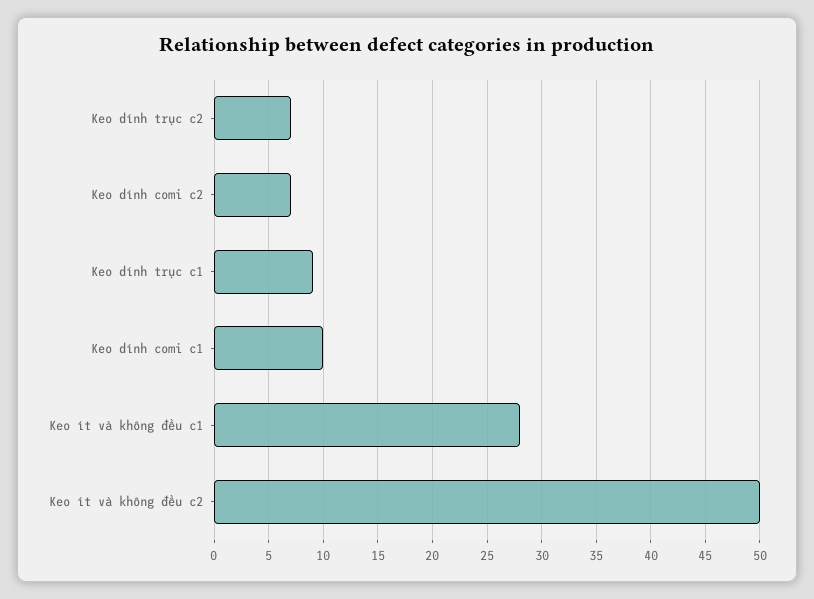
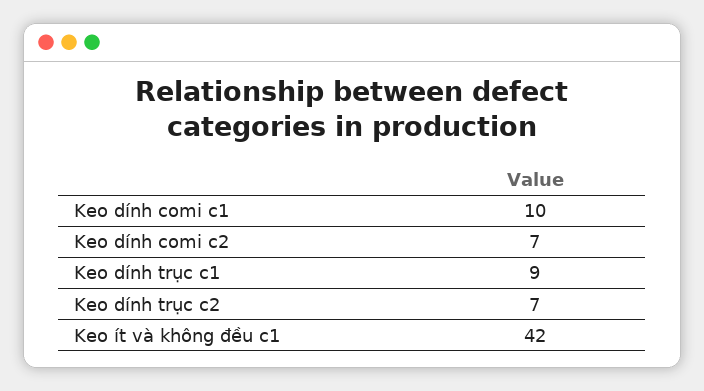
  {
    "Keo dính trục c2": 7,
    "Keo dính comi c2": 7,
    "Keo dính trục c1": 9,
    "Keo dính comi c1": 10,
-   "Keo ít và không đều c1": 28,
+   "Keo ít và không đều c1": 42
-   "Keo ít và không đều c2": 50
  }

